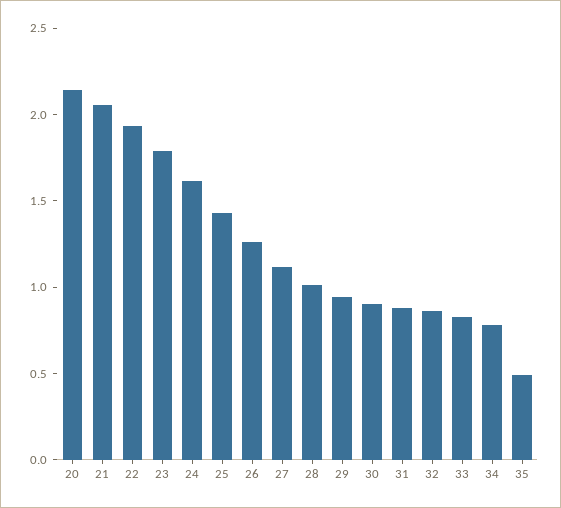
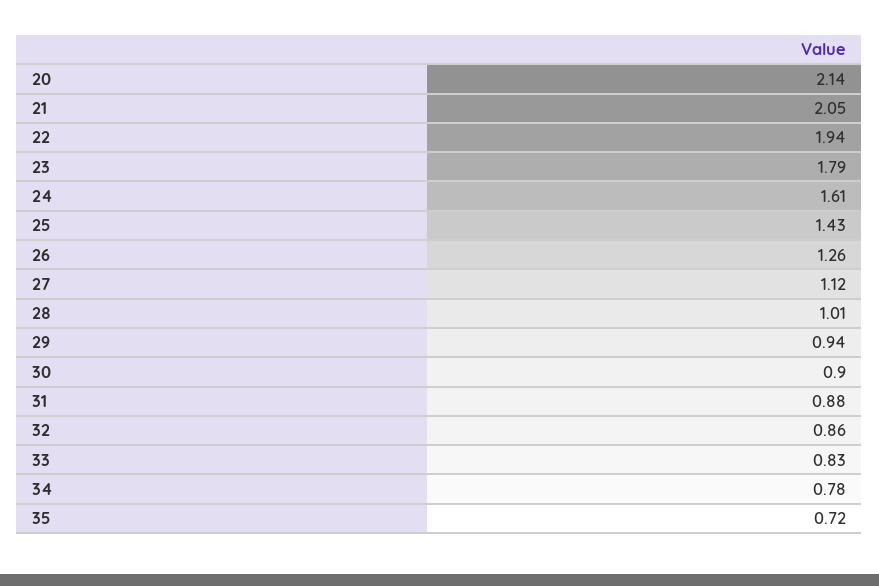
  {
    "20": 2.14,
    "21": 2.05,
    "22": 1.94,
    "23": 1.79,
    "24": 1.61,
    "25": 1.43,
    "26": 1.26,
    "27": 1.12,
    "28": 1.01,
    "29": 0.94,
    "30": 0.9,
    "31": 0.88,
    "32": 0.86,
    "33": 0.83,
    "34": 0.78,
-   "35": 0.5
+   "35": 0.72
  }

